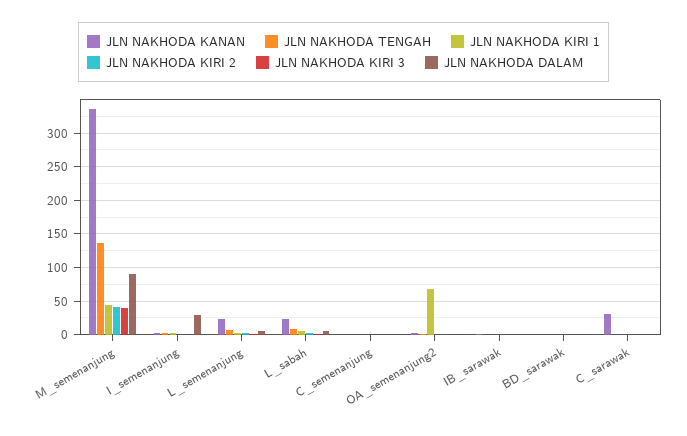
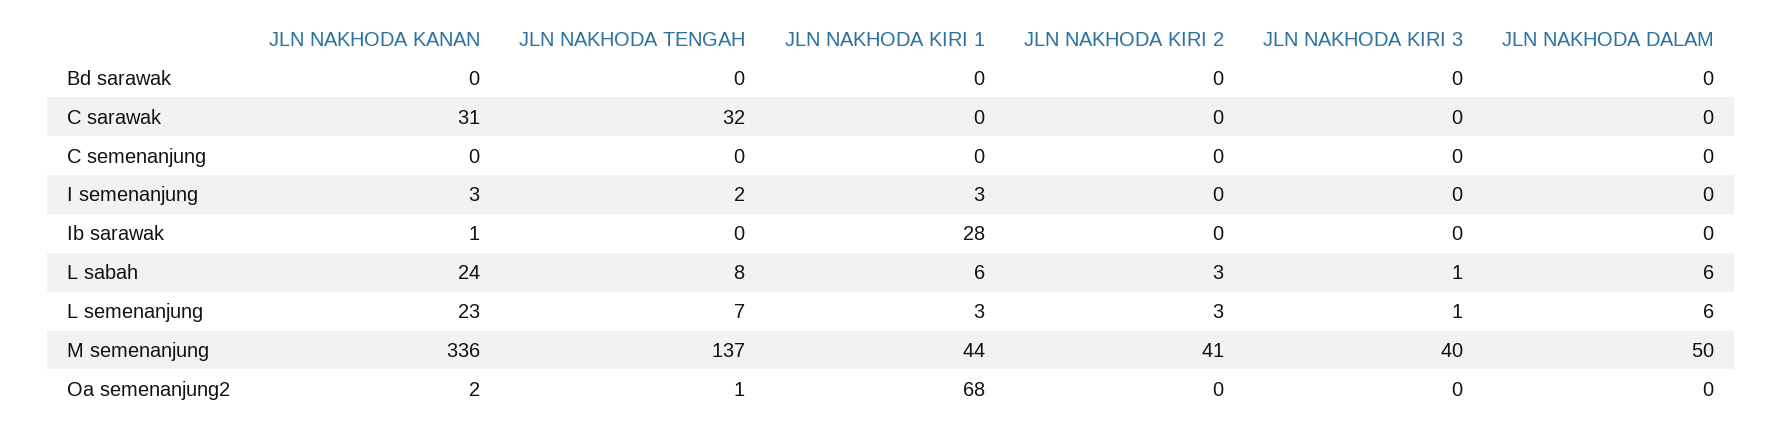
  {
    "JLN NAKHODA KANAN": {
      "M_semenanjung": 336,
      "I_semenanjung": 3,
      "L_semenanjung": 23,
      "L_sabah": 24,
      "C_semenanjung": 0,
      "OA_semenanjung2": 2,
      "IB_sarawak": 1,
      "BD_sarawak": 0,
      "C_sarawak": 31
    },
    "JLN NAKHODA TENGAH": {
      "M_semenanjung": 137,
      "I_semenanjung": 2,
      "L_semenanjung": 7,
      "L_sabah": 8,
      "C_semenanjung": 0,
      "OA_semenanjung2": 1,
      "IB_sarawak": 0,
      "BD_sarawak": 0,
-     "C_sarawak": 0
+     "C_sarawak": 32
    },
    "JLN NAKHODA KIRI 1": {
      "M_semenanjung": 44,
      "I_semenanjung": 3,
      "L_semenanjung": 3,
      "L_sabah": 6,
      "C_semenanjung": 0,
      "OA_semenanjung2": 68,
-     "IB_sarawak": 0,
+     "IB_sarawak": 28,
      "BD_sarawak": 0,
      "C_sarawak": 0
    },
    "JLN NAKHODA KIRI 2": {
      "M_semenanjung": 41,
      "I_semenanjung": 0,
      "L_semenanjung": 3,
      "L_sabah": 3,
      "C_semenanjung": 0,
      "OA_semenanjung2": 0,
      "IB_sarawak": 0,
      "BD_sarawak": 0,
      "C_sarawak": 0
    },
    "JLN NAKHODA KIRI 3": {
      "M_semenanjung": 40,
      "I_semenanjung": 0,
      "L_semenanjung": 1,
      "L_sabah": 1,
      "C_semenanjung": 0,
      "OA_semenanjung2": 0,
      "IB_sarawak": 0,
      "BD_sarawak": 0,
      "C_sarawak": 0
    },
    "JLN NAKHODA DALAM": {
-     "M_semenanjung": 90,
+     "M_semenanjung": 50,
-     "I_semenanjung": 30,
+     "I_semenanjung": 0,
      "L_semenanjung": 6,
      "L_sabah": 6,
      "C_semenanjung": 0,
      "OA_semenanjung2": 0,
      "IB_sarawak": 0,
      "BD_sarawak": 0,
      "C_sarawak": 0
    }
  }

